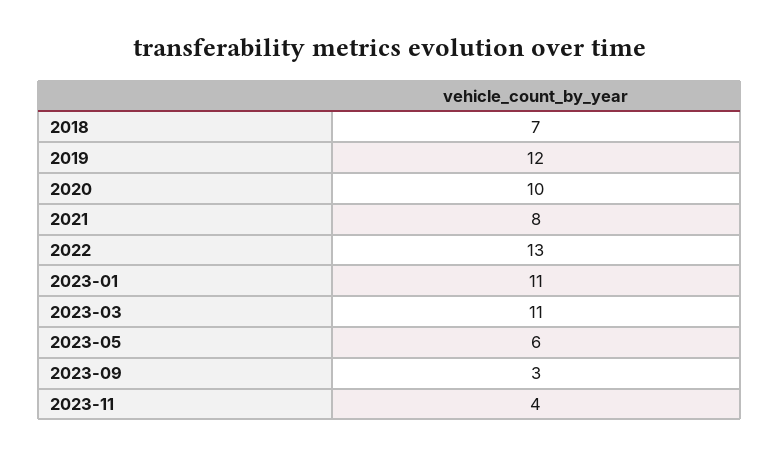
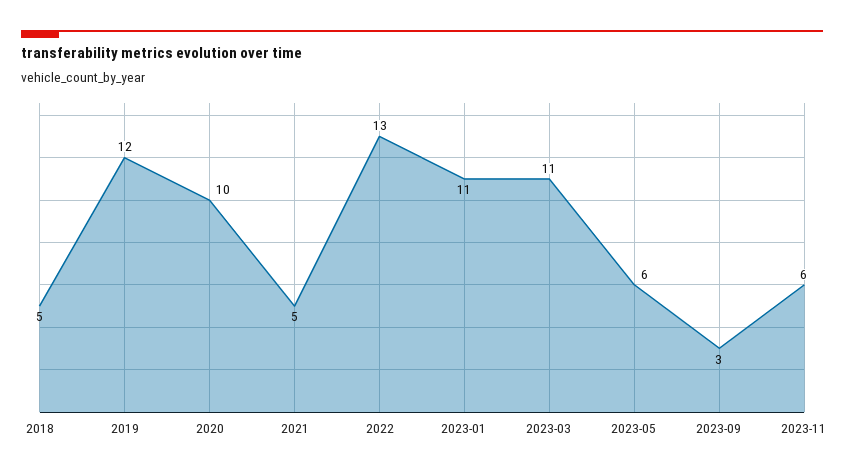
  {
-   "2018": 7,
+   "2018": 5,
    "2019": 12,
    "2020": 10,
-   "2021": 8,
+   "2021": 5,
    "2022": 13,
    "2023-01": 11,
    "2023-03": 11,
    "2023-05": 6,
    "2023-09": 3,
-   "2023-11": 4
+   "2023-11": 6
  }

